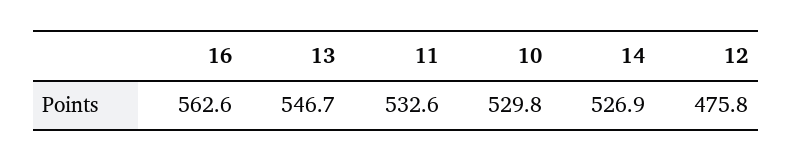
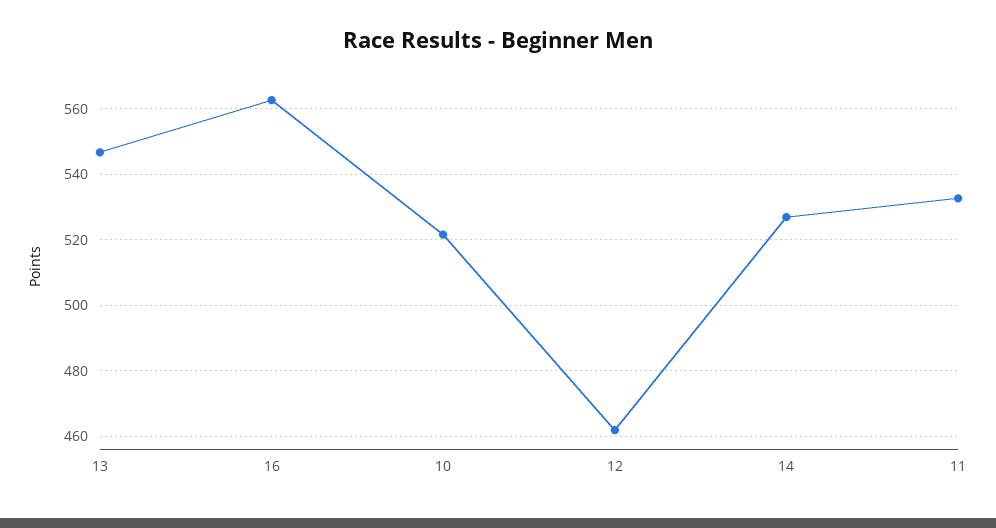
  {
    "16": 562.6,
    "13": 546.7,
    "11": 532.6,
-   "10": 529.8,
+   "10": 522,
    "14": 526.9,
-   "12": 475.8
+   "12": 462
  }

